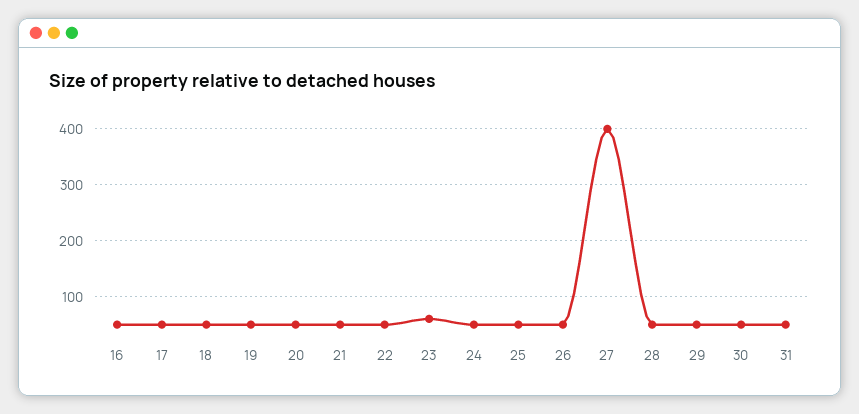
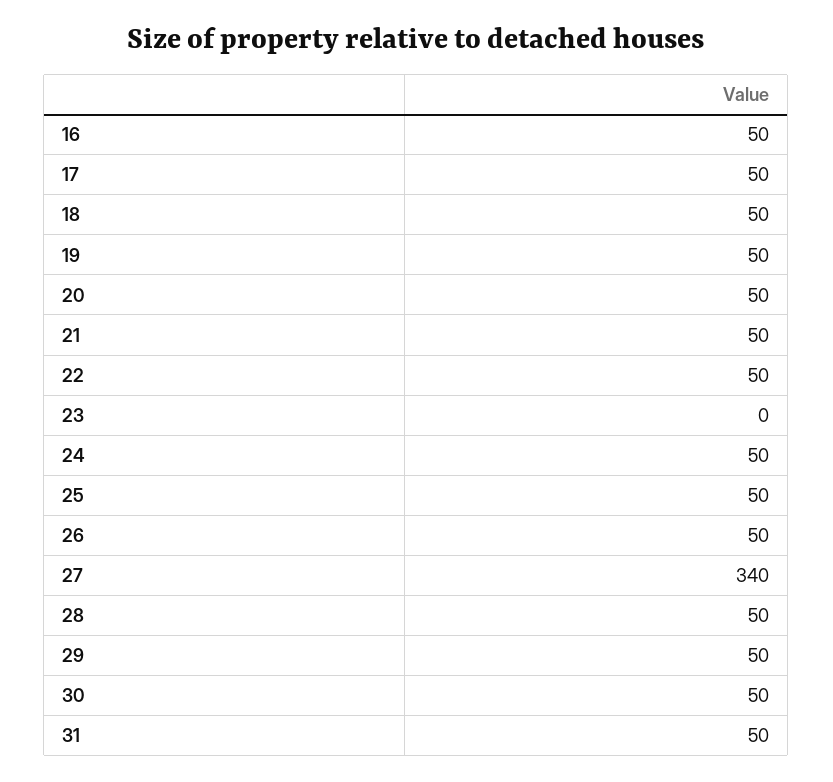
  {
    "16": 50,
    "17": 50,
    "18": 50,
    "19": 50,
    "20": 50,
    "21": 50,
    "22": 50,
-   "23": 60,
+   "23": 0,
    "24": 50,
    "25": 50,
    "26": 50,
-   "27": 400,
+   "27": 340,
    "28": 50,
    "29": 50,
    "30": 50,
    "31": 50
  }

